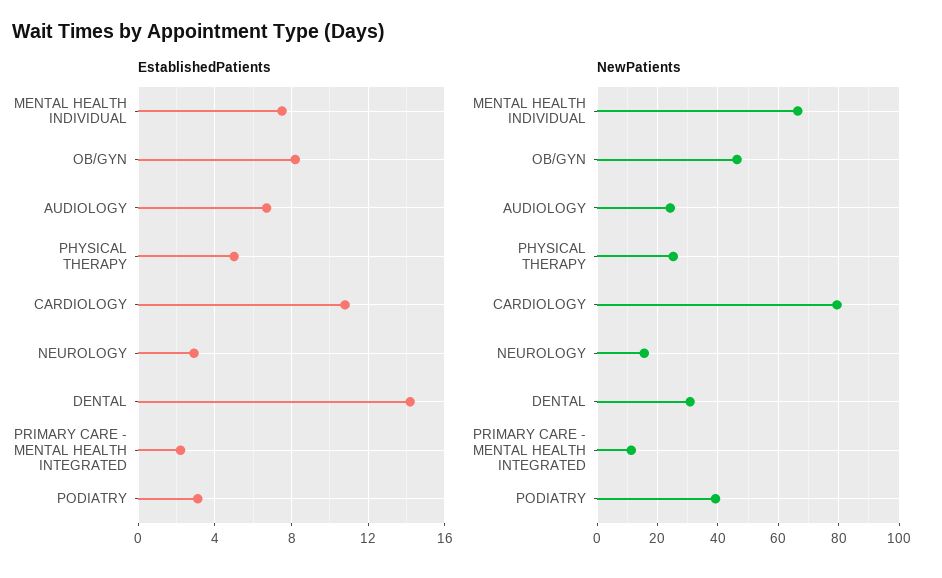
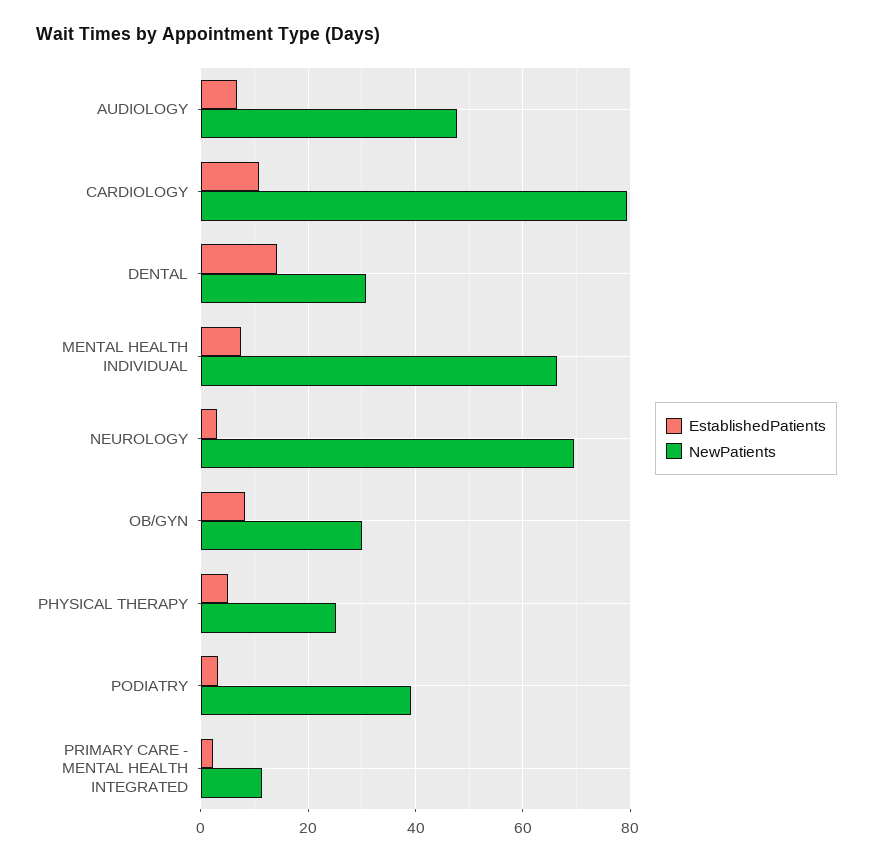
  {
    "EstablishedPatients": {
      "MENTAL HEALTH INDIVIDUAL": 7.5,
      "OB/GYN": 8,
      "AUDIOLOGY": 6.5,
      "PHYSICAL THERAPY": 5,
      "CARDIOLOGY": 11,
      "NEUROLOGY": 3,
      "DENTAL": 14,
      "PRIMARY CARE - MENTAL HEALTH INTEGRATED": 2,
      "PODIATRY": 3
    },
    "NewPatients": {
      "MENTAL HEALTH INDIVIDUAL": 66,
-     "OB/GYN": 46,
+     "OB/GYN": 30,
-     "AUDIOLOGY": 24,
+     "AUDIOLOGY": 48,
      "PHYSICAL THERAPY": 26,
      "CARDIOLOGY": 80,
-     "NEUROLOGY": 16,
+     "NEUROLOGY": 70,
      "DENTAL": 30,
      "PRIMARY CARE - MENTAL HEALTH INTEGRATED": 12,
      "PODIATRY": 40
    }
  }

